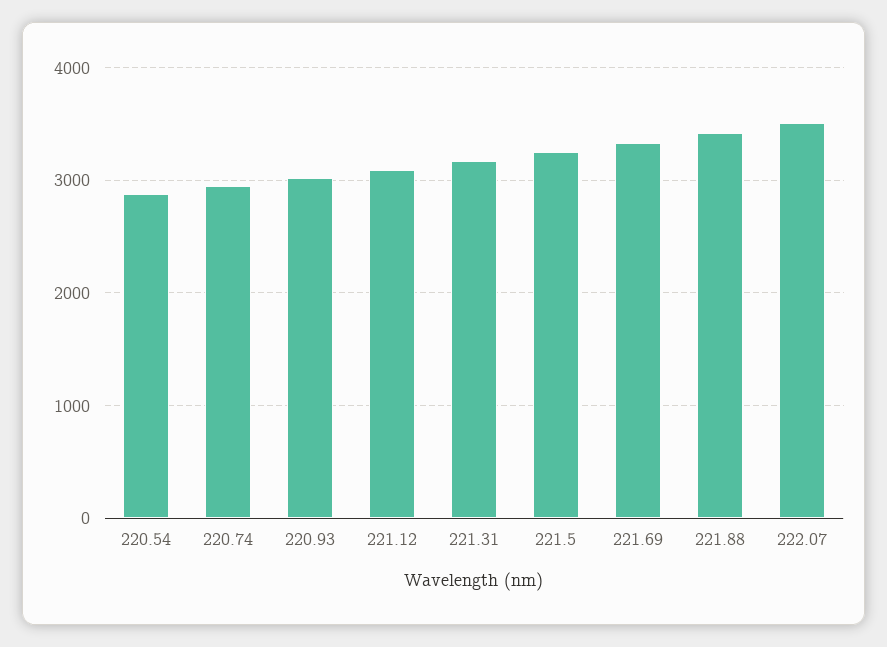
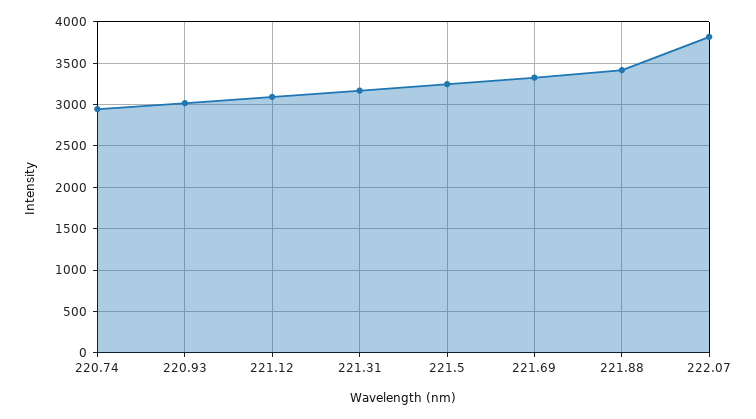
  {
-   "220.54": 2900,
    "220.74": 2900,
    "220.93": 3000,
    "221.12": 3100,
    "221.31": 3200,
    "221.5": 3200,
    "221.69": 3300,
    "221.88": 3400,
-   "222.07": 3500
+   "222.07": 3800
  }

